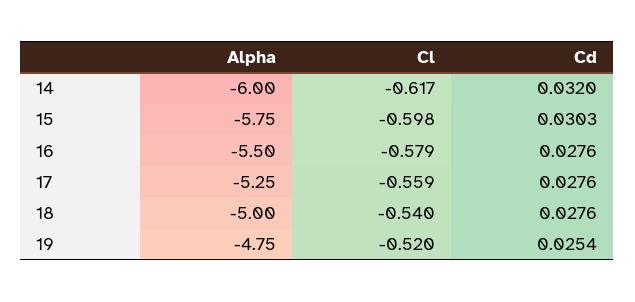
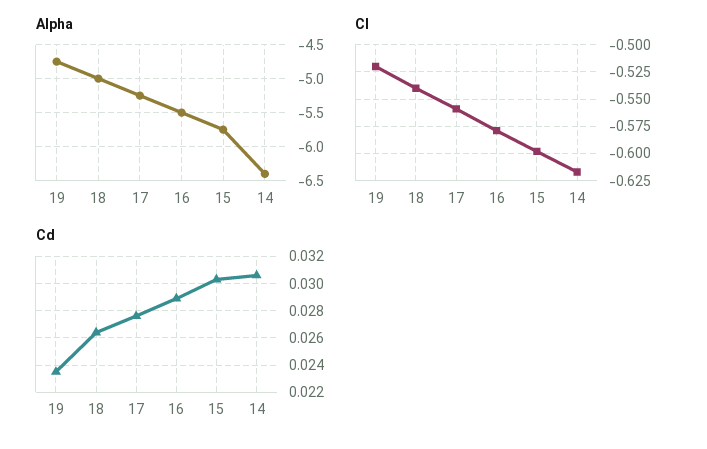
  {
    "Alpha": {
-     "14": -6,
+     "14": -6.4,
      "15": -5.75,
      "16": -5.5,
      "17": -5.25,
      "18": -5,
      "19": -4.75
    },
    "Cl": {
      "14": -0.617,
      "15": -0.598,
      "16": -0.579,
      "17": -0.559,
      "18": -0.54,
      "19": -0.52
    },
    "Cd": {
-     "14": 0.032,
+     "14": 0.0305,
      "15": 0.0303,
-     "16": 0.0276,
+     "16": 0.029,
      "17": 0.0276,
-     "18": 0.0276,
+     "18": 0.0265,
-     "19": 0.0254
+     "19": 0.0235
    }
  }

